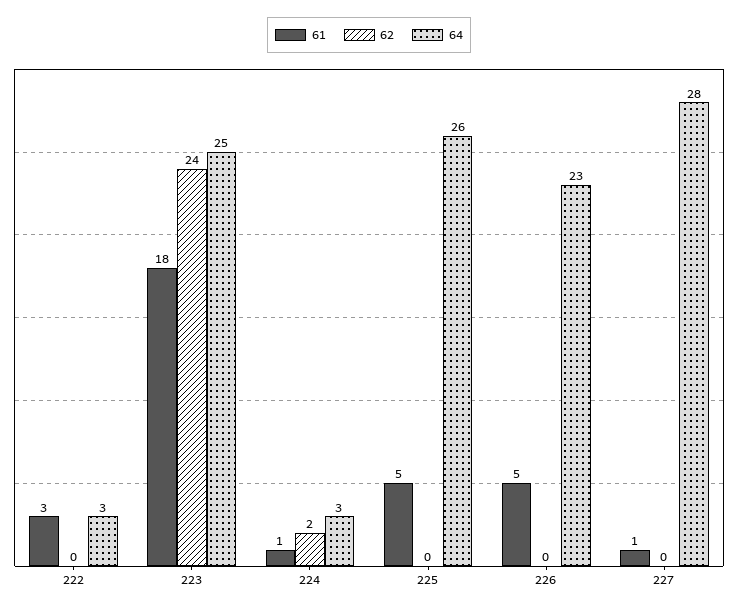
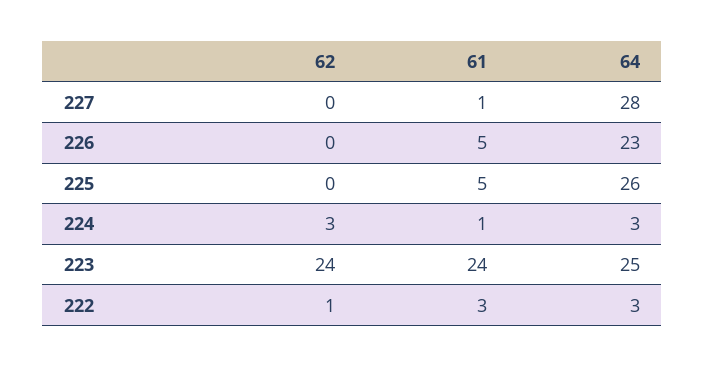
  {
    "61": {
      "222": 3,
-     "223": 18,
+     "223": 24,
      "224": 1,
      "225": 5,
      "226": 5,
      "227": 1
    },
    "62": {
-     "222": 0,
+     "222": 1,
      "223": 24,
-     "224": 2,
+     "224": 3,
      "225": 0,
      "226": 0,
      "227": 0
    },
    "64": {
      "222": 3,
      "223": 25,
      "224": 3,
      "225": 26,
      "226": 23,
      "227": 28
    }
  }

